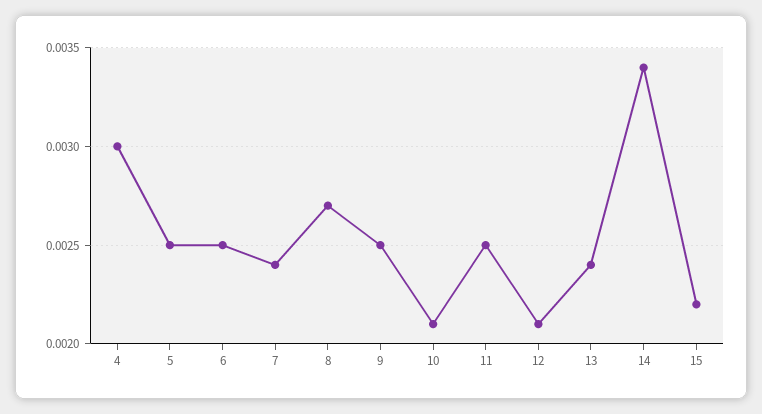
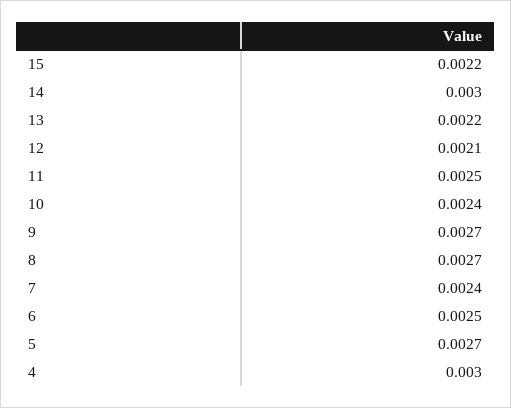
  {
    "4": 0.003,
-   "5": 0.0025,
+   "5": 0.0027,
    "6": 0.0025,
    "7": 0.0024,
    "8": 0.0027,
-   "9": 0.0025,
+   "9": 0.0027,
-   "10": 0.0021,
+   "10": 0.0024,
    "11": 0.0025,
    "12": 0.0021,
-   "13": 0.0024,
+   "13": 0.0022,
-   "14": 0.0034,
+   "14": 0.003,
    "15": 0.0022
  }

